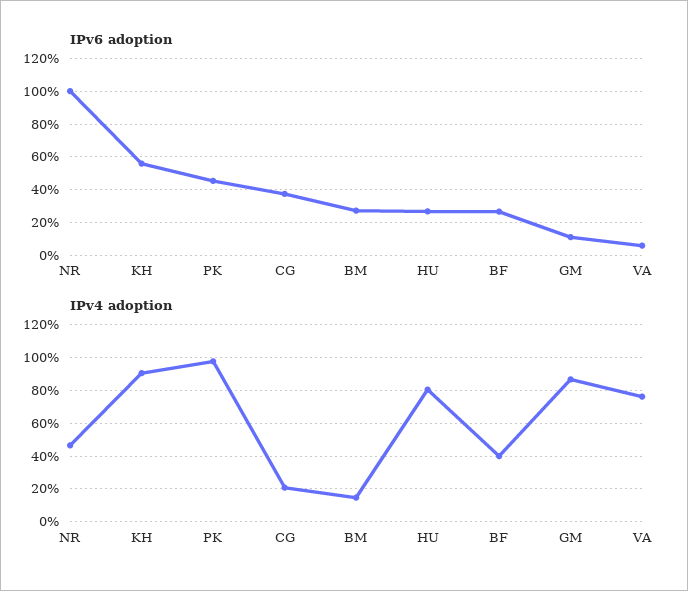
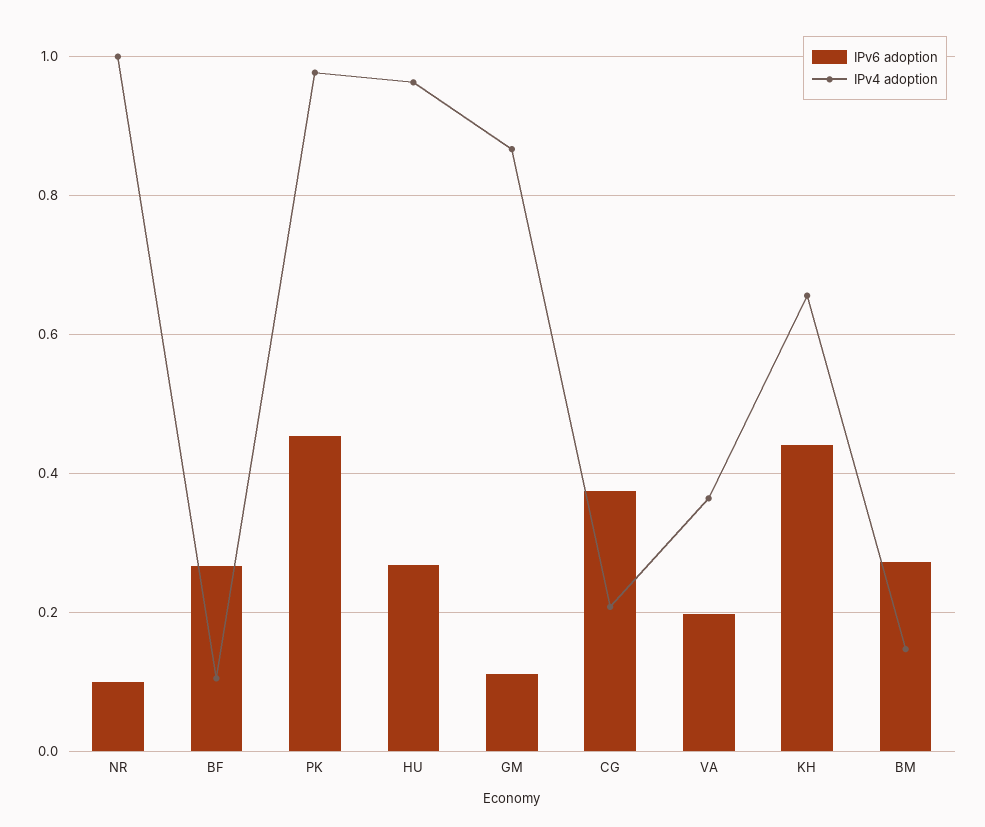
  {
    "IPv6 adoption": {
-     "NR": 1,
+     "NR": 0.1,
-     "KH": 0.55,
+     "KH": 0.44,
      "PK": 0.46,
      "CG": 0.38,
      "BM": 0.28,
      "HU": 0.26,
      "BF": 0.26,
      "GM": 0.12,
-     "VA": 0.05
+     "VA": 0.2
    },
    "IPv4 adoption": {
-     "NR": 0.45,
+     "NR": 1,
-     "KH": 0.9,
+     "KH": 0.66,
      "PK": 0.98,
      "CG": 0.2,
      "BM": 0.14,
-     "HU": 0.8,
+     "HU": 0.96,
-     "BF": 0.4,
+     "BF": 0.1,
      "GM": 0.86,
-     "VA": 0.75
+     "VA": 0.36
    }
  }

